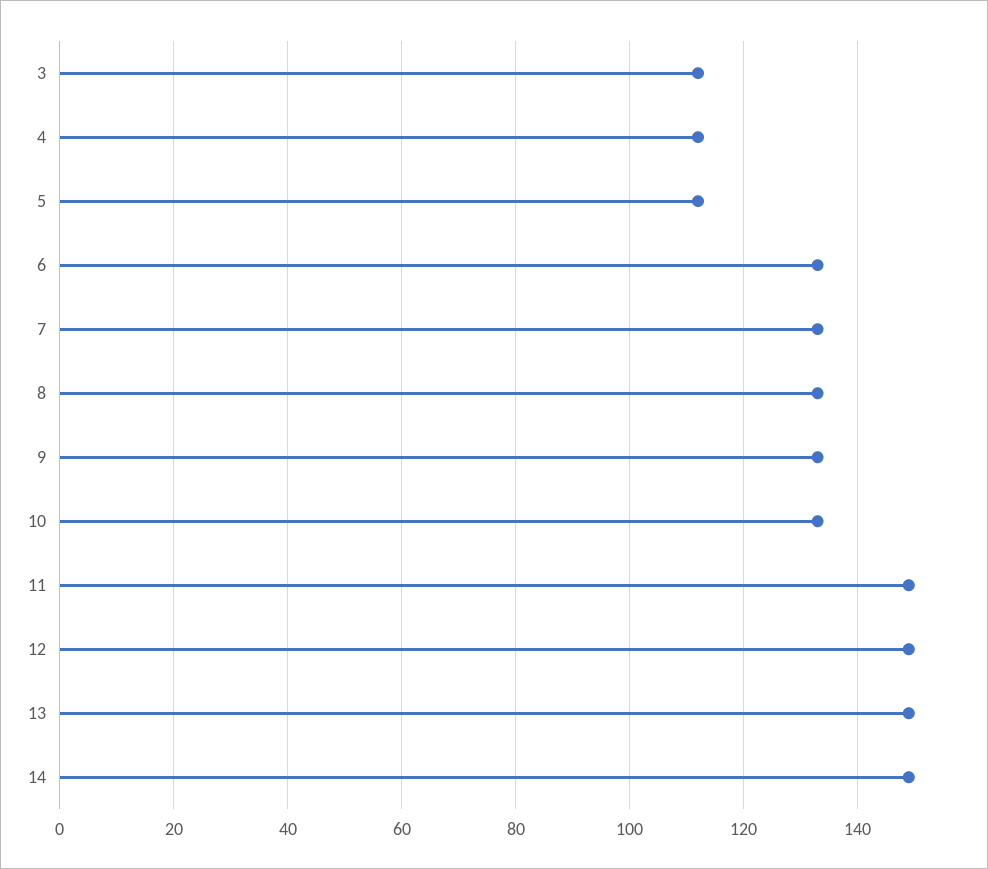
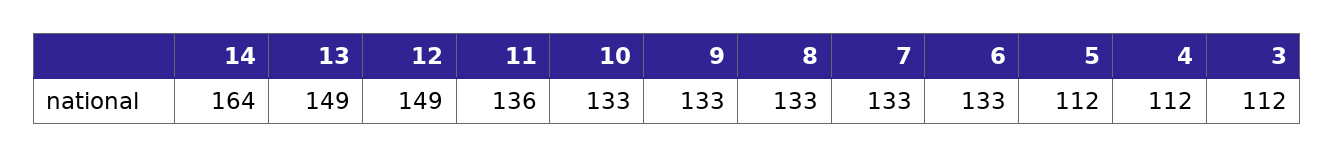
  {
    "3": 112,
    "4": 112,
    "5": 112,
    "6": 133,
    "7": 133,
    "8": 133,
    "9": 133,
    "10": 133,
-   "11": 150,
+   "11": 136,
    "12": 149,
    "13": 149,
-   "14": 150
+   "14": 164
  }

